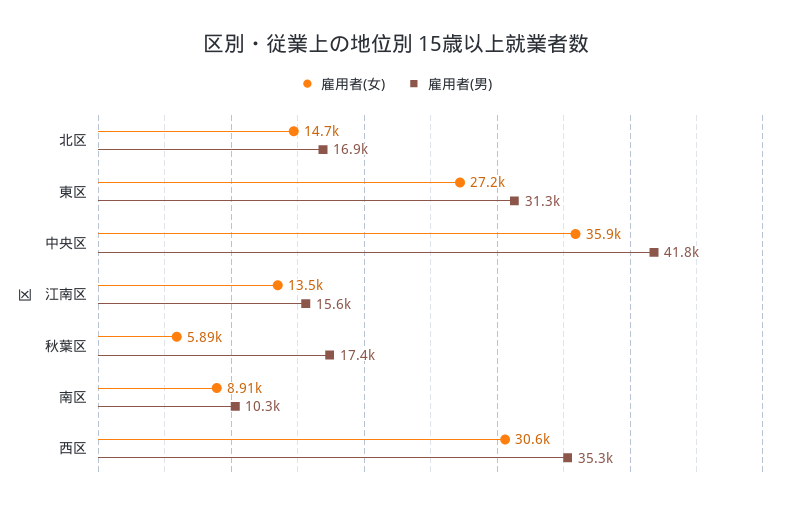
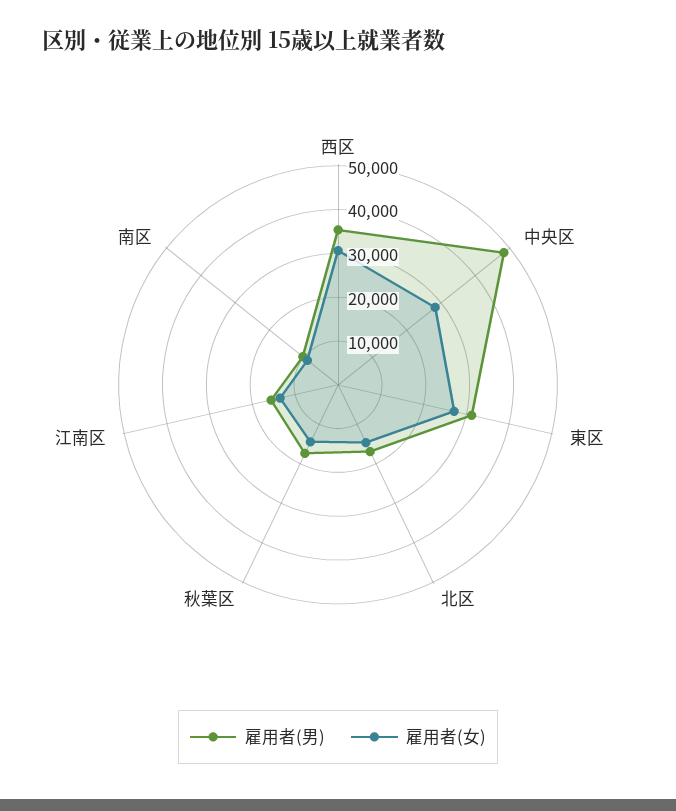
  {
    "雇用者(女)": {
      "北区": 14700,
      "東区": 27200,
-     "中央区": 35900,
+     "中央区": 28000,
      "江南区": 13500,
-     "秋葉区": 5890,
+     "秋葉区": 14000,
      "南区": 8910,
      "西区": 30600
    },
    "雇用者(男)": {
      "北区": 16900,
      "東区": 31300,
-     "中央区": 41800,
+     "中央区": 48000,
      "江南区": 15600,
      "秋葉区": 17400,
      "南区": 10300,
      "西区": 35300
    }
  }

